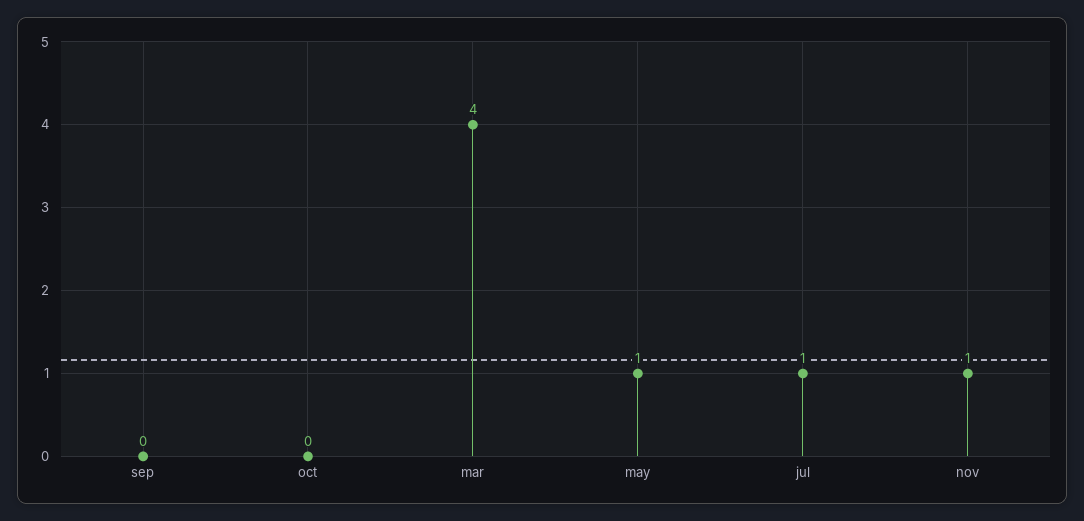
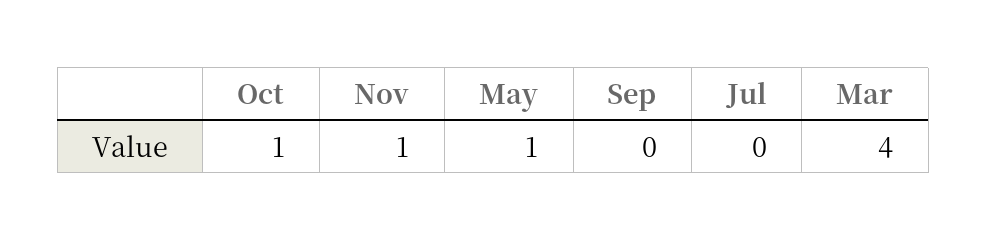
  {
    "sep": 0,
-   "oct": 0,
+   "oct": 1,
    "mar": 4,
    "may": 1,
-   "jul": 1,
+   "jul": 0,
    "nov": 1
  }

